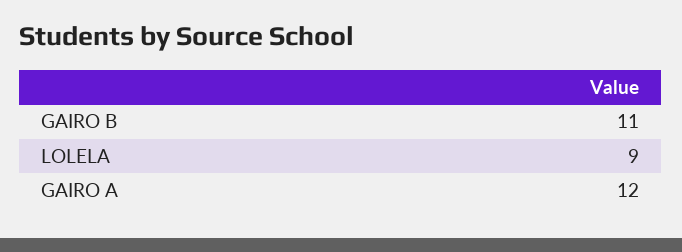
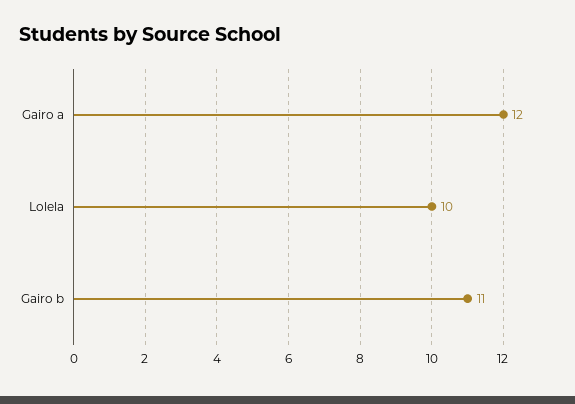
  {
    "GAIRO B": 11,
-   "LOLELA": 9,
+   "LOLELA": 10,
    "GAIRO A": 12
  }

